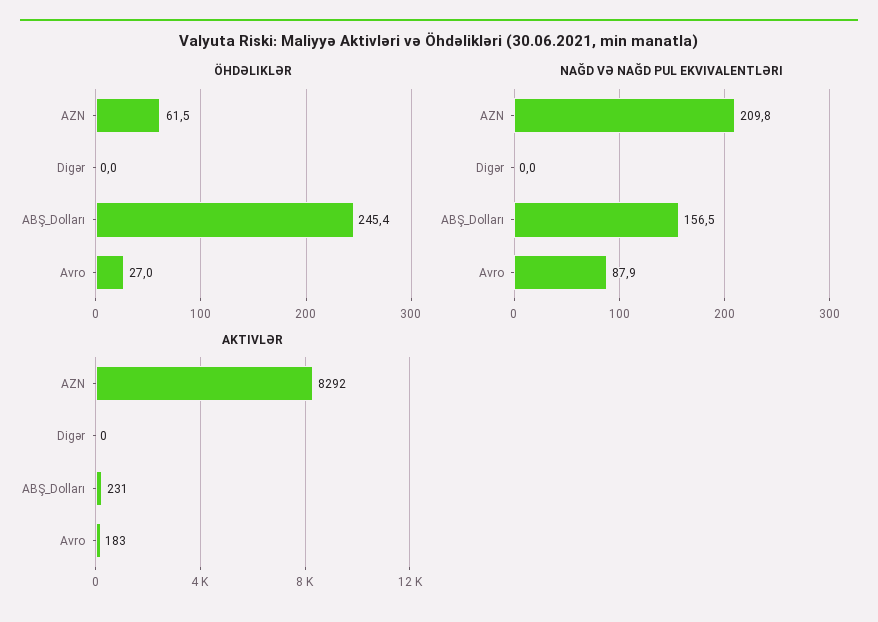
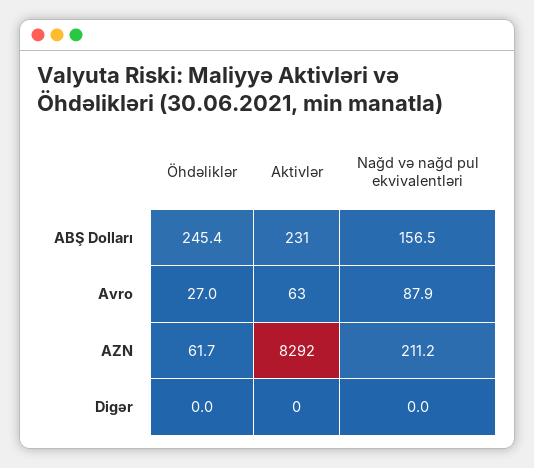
  {
    "ÖHDƏLIKLƏR": {
-     "AZN": 61.5,
+     "AZN": 61.7,
      "Digər": 0,
      "ABŞ_Dolları": 245.4,
      "Avro": 27
    },
    "NAĞD VƏ NAĞD PUL EKVIVALENTLƏRI": {
-     "AZN": 209.8,
+     "AZN": 211.2,
      "Digər": 0,
      "ABŞ_Dolları": 156.5,
      "Avro": 87.9
    },
    "AKTIVLƏR": {
      "AZN": 8292,
      "Digər": 0,
      "ABŞ_Dolları": 231,
-     "Avro": 183
+     "Avro": 63
    }
  }

